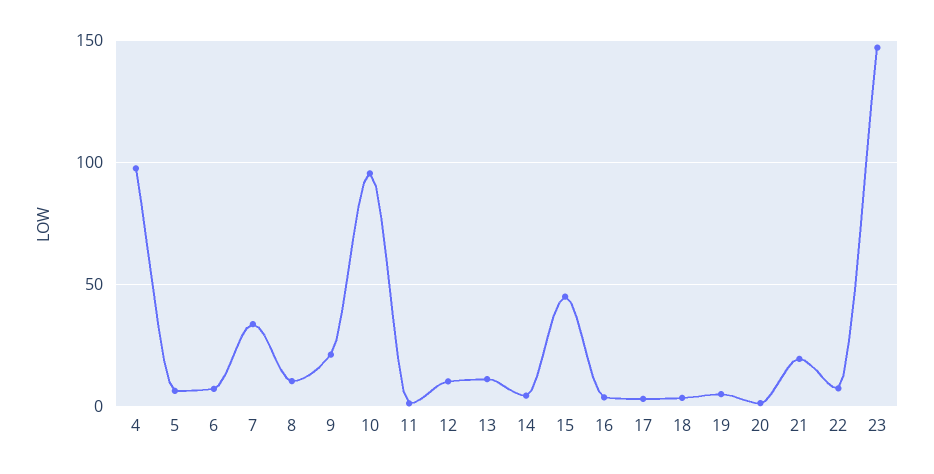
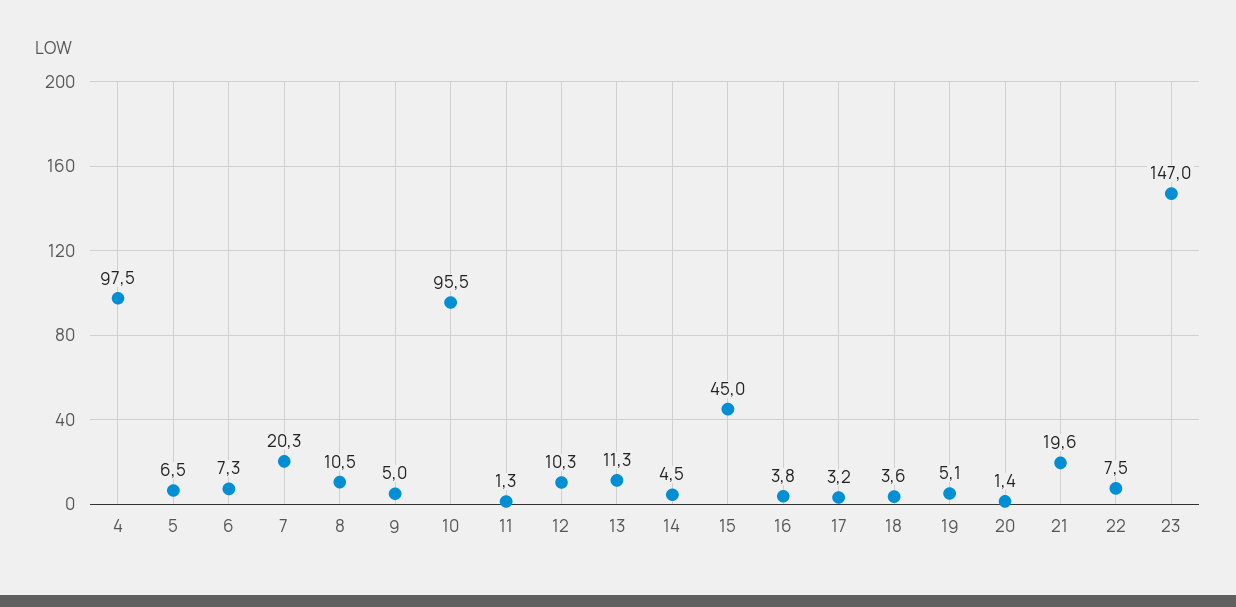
  {
    "4": 97.5,
    "5": 6.5,
    "6": 7.3,
-   "7": 35,
+   "7": 20.3,
    "8": 10.5,
-   "9": 20,
+   "9": 5,
    "10": 95.5,
    "11": 1.3,
    "12": 10.3,
    "13": 11.3,
    "14": 4.5,
    "15": 45,
    "16": 3.8,
    "17": 3.2,
    "18": 3.6,
    "19": 5.1,
    "20": 1.4,
    "21": 19.6,
    "22": 7.5,
    "23": 147
  }

